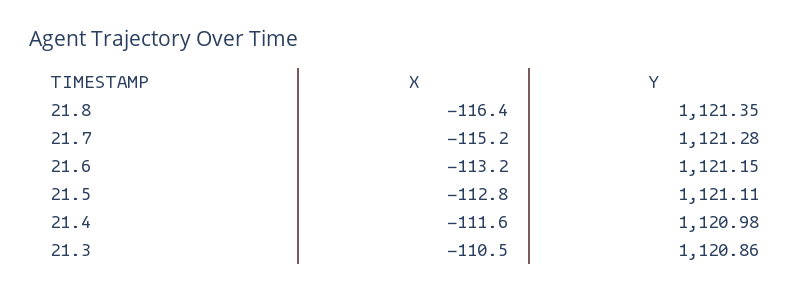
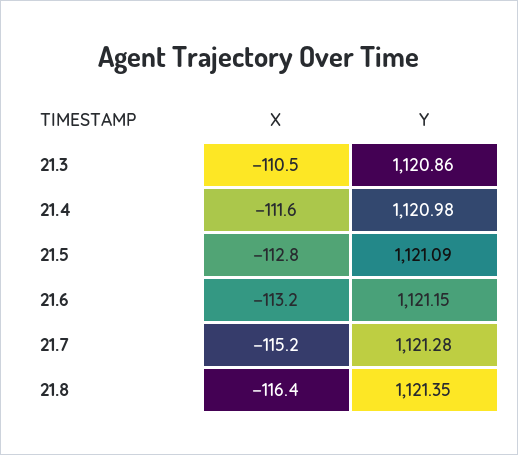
  {
    "X": {
      "21.8": -116.4,
      "21.7": -115.2,
      "21.6": -113.2,
      "21.5": -112.8,
      "21.4": -111.6,
      "21.3": -110.5
    },
    "Y": {
      "21.8": 1121.35,
      "21.7": 1121.28,
      "21.6": 1121.15,
-     "21.5": 1121.11,
+     "21.5": 1121.09,
      "21.4": 1120.98,
      "21.3": 1120.86
    }
  }

